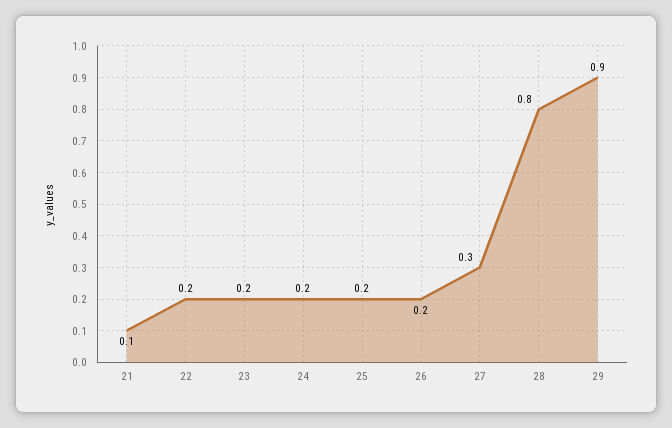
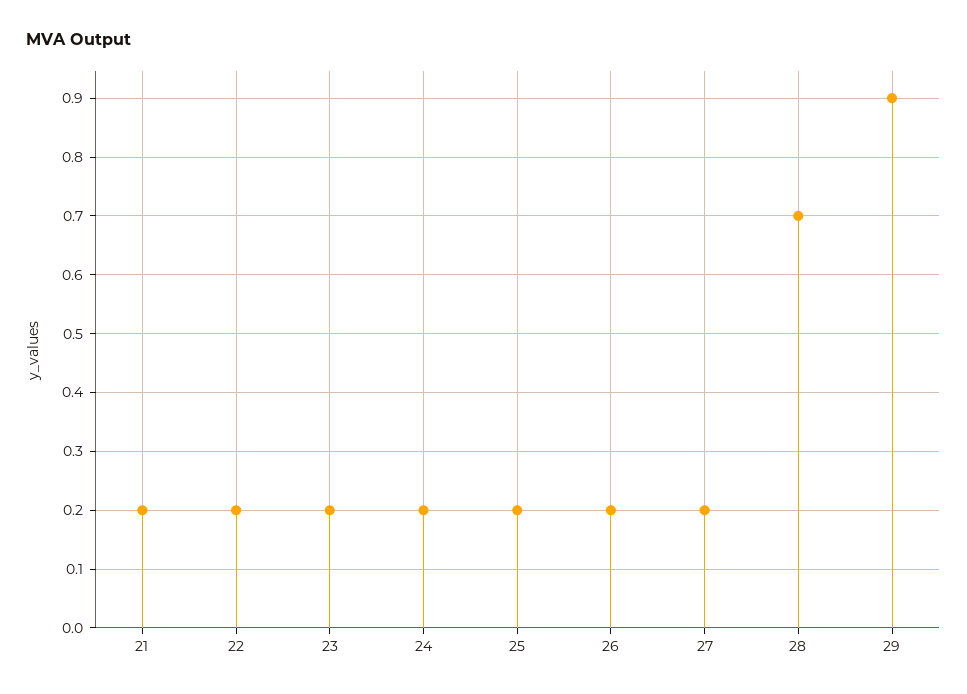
  {
-   "21": 0.1,
+   "21": 0.2,
    "22": 0.2,
    "23": 0.2,
    "24": 0.2,
    "25": 0.2,
    "26": 0.2,
-   "27": 0.3,
+   "27": 0.2,
-   "28": 0.8,
+   "28": 0.7,
    "29": 0.9
  }

